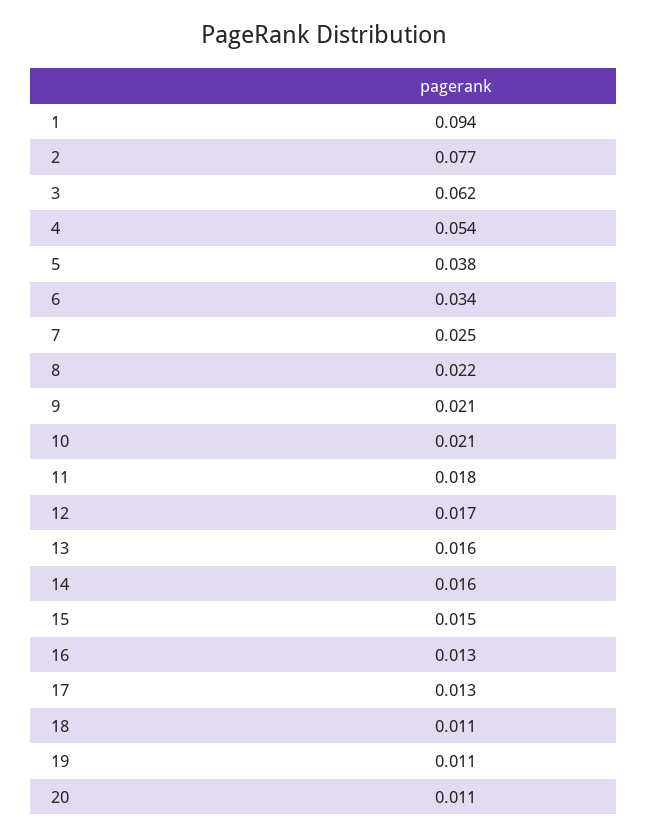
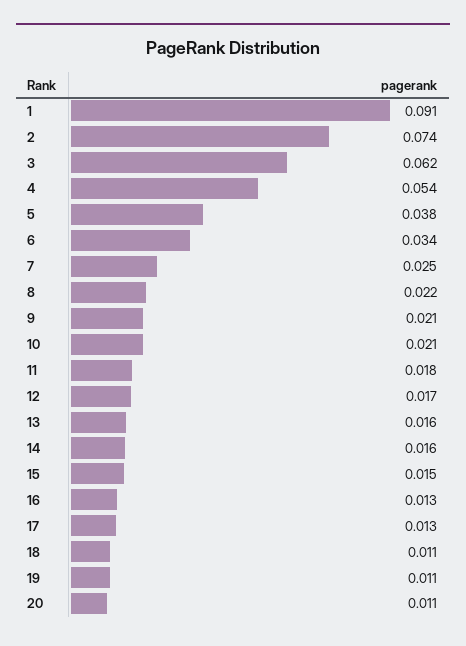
  {
-   "1": 0.094,
+   "1": 0.091,
-   "2": 0.077,
+   "2": 0.074,
    "3": 0.062,
    "4": 0.054,
    "5": 0.038,
    "6": 0.034,
    "7": 0.025,
    "8": 0.022,
    "9": 0.021,
    "10": 0.021,
    "11": 0.018,
    "12": 0.017,
    "13": 0.016,
    "14": 0.016,
    "15": 0.015,
    "16": 0.013,
    "17": 0.013,
    "18": 0.011,
    "19": 0.011,
    "20": 0.011
  }

